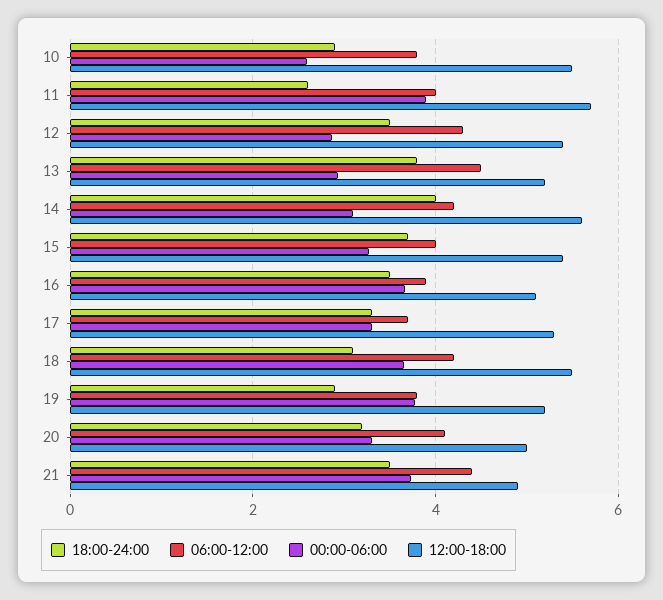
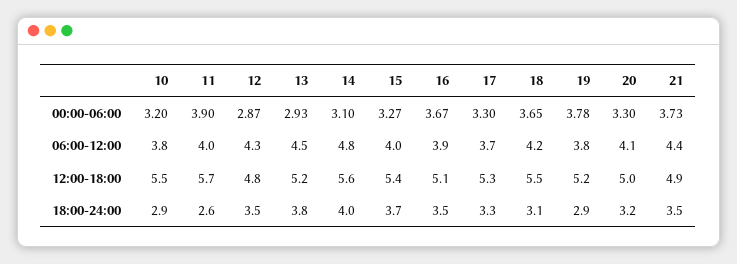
  {
    "18:00-24:00": {
      "10": 2.9,
      "11": 2.6,
      "12": 3.5,
      "13": 3.8,
      "14": 4,
      "15": 3.7,
      "16": 3.5,
      "17": 3.3,
      "18": 3.1,
      "19": 2.9,
      "20": 3.2,
      "21": 3.5
    },
    "06:00-12:00": {
      "10": 3.8,
      "11": 4,
      "12": 4.3,
      "13": 4.5,
-     "14": 4.2,
+     "14": 4.8,
      "15": 4,
      "16": 3.9,
      "17": 3.7,
      "18": 4.2,
      "19": 3.8,
      "20": 4.1,
      "21": 4.4
    },
    "00:00-06:00": {
-     "10": 2.6,
+     "10": 3.2,
      "11": 3.9,
      "12": 2.87,
      "13": 2.93,
      "14": 3.1,
      "15": 3.27,
      "16": 3.67,
      "17": 3.3,
      "18": 3.65,
      "19": 3.78,
      "20": 3.3,
      "21": 3.73
    },
    "12:00-18:00": {
      "10": 5.5,
      "11": 5.7,
-     "12": 5.4,
+     "12": 4.8,
      "13": 5.2,
      "14": 5.6,
      "15": 5.4,
      "16": 5.1,
      "17": 5.3,
      "18": 5.5,
      "19": 5.2,
      "20": 5,
      "21": 4.9
    }
  }

